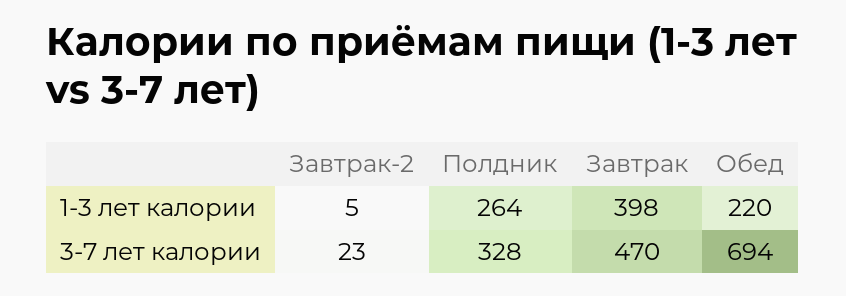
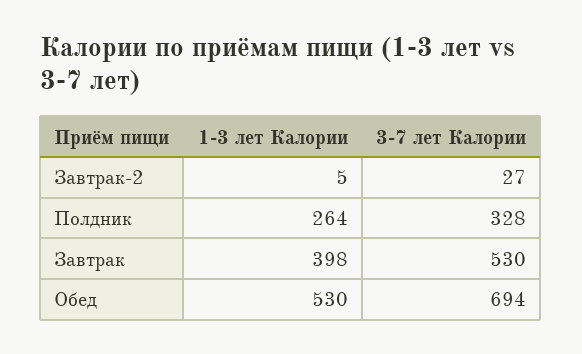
  {
    "Завтрак-2": {
      "1-3 лет калории": 5,
-     "3-7 лет калории": 23
+     "3-7 лет калории": 27
    },
    "Полдник": {
      "1-3 лет калории": 264,
      "3-7 лет калории": 328
    },
    "Завтрак": {
      "1-3 лет калории": 398,
-     "3-7 лет калории": 470
+     "3-7 лет калории": 530
    },
    "Обед": {
-     "1-3 лет калории": 220,
+     "1-3 лет калории": 530,
      "3-7 лет калории": 694
    }
  }

